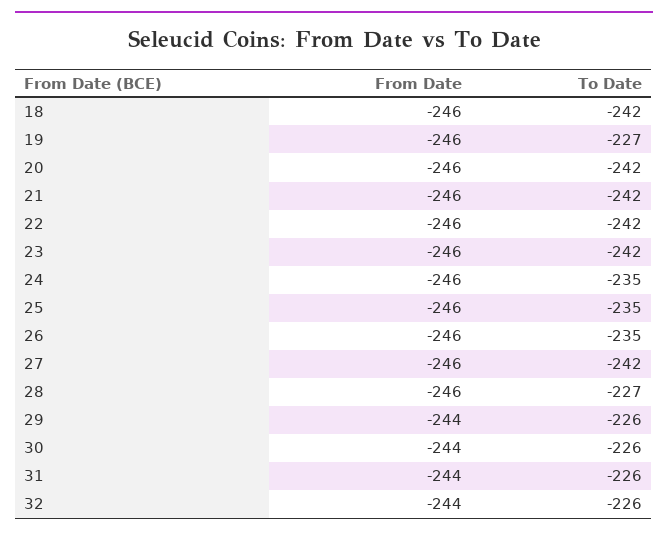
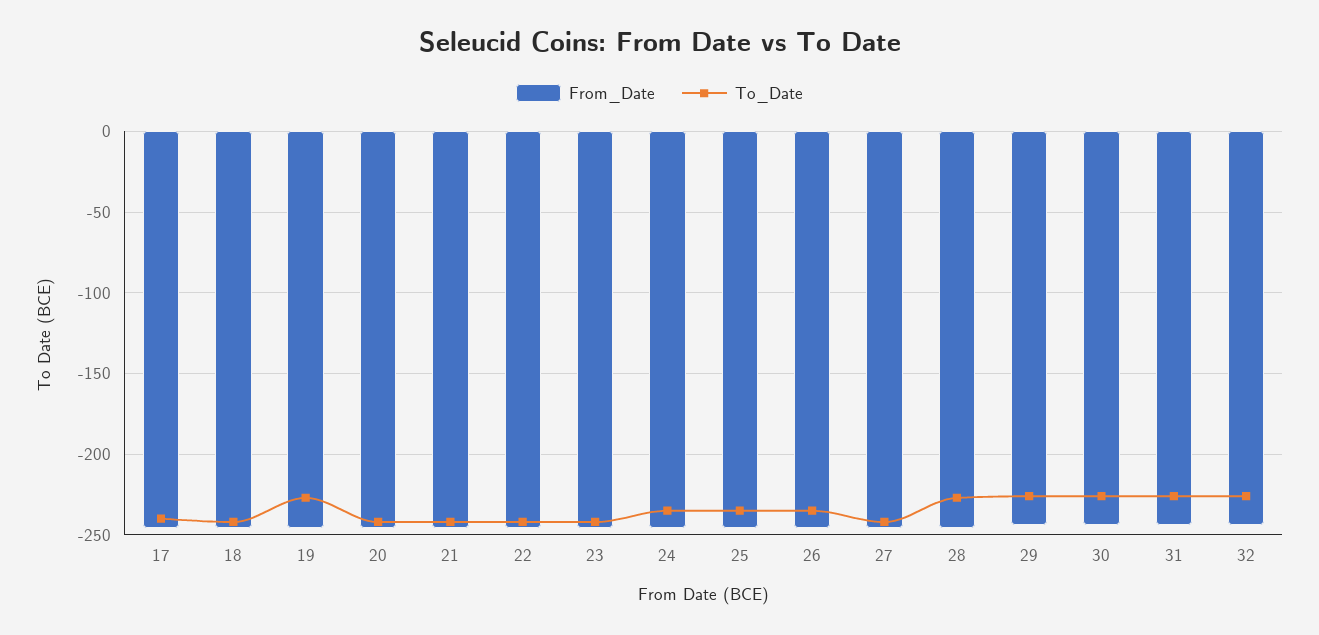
  {
    "From Date": {
      "18": -246,
      "19": -246,
      "20": -246,
      "21": -246,
      "22": -246,
      "23": -246,
      "24": -246,
      "25": -246,
      "26": -246,
      "27": -246,
      "28": -246,
      "29": -244,
      "30": -244,
      "31": -244,
-     "32": -244
+     "32": -244,
+     "17": -245
    },
    "To Date": {
      "18": -242,
      "19": -227,
      "20": -242,
      "21": -242,
      "22": -242,
      "23": -242,
      "24": -235,
      "25": -235,
      "26": -235,
      "27": -242,
      "28": -227,
      "29": -226,
      "30": -226,
      "31": -226,
-     "32": -226
+     "32": -226,
+     "17": -240
    }
  }

